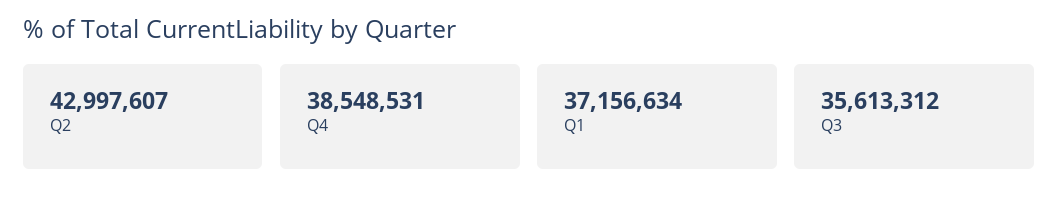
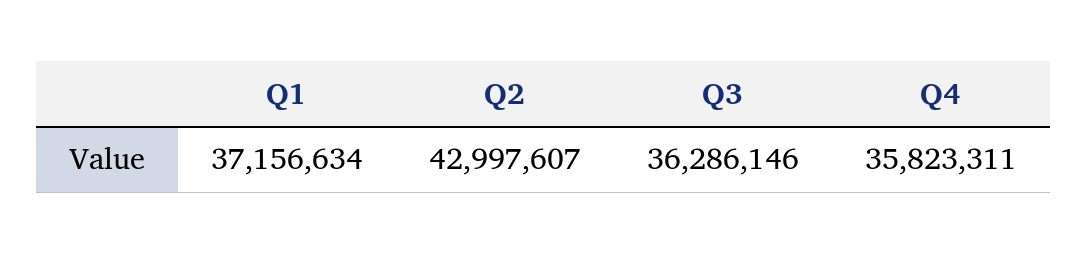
  {
    "Q2": 42997607,
-   "Q4": 38548531,
+   "Q4": 35823311,
    "Q1": 37156634,
-   "Q3": 35613312
+   "Q3": 36286146
  }

